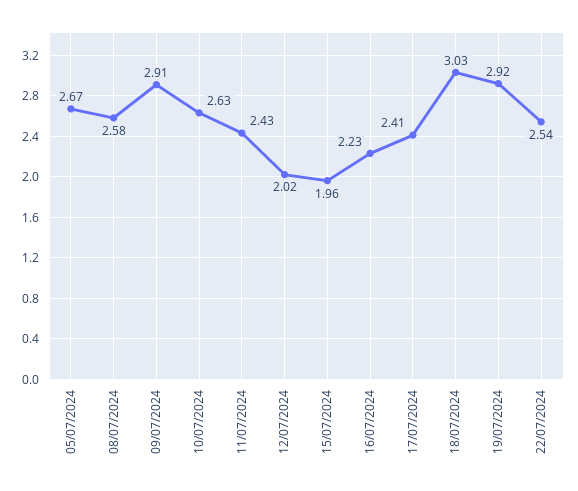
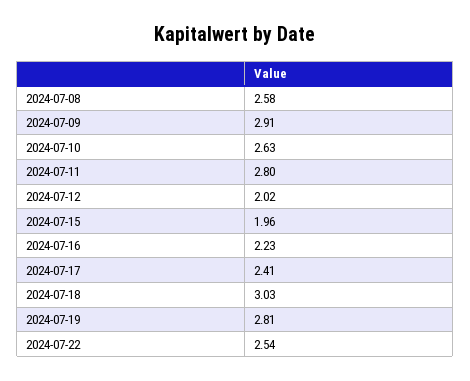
  {
-   "05/07/2024": 2.67,
    "08/07/2024": 2.58,
    "09/07/2024": 2.91,
    "10/07/2024": 2.63,
-   "11/07/2024": 2.43,
+   "11/07/2024": 2.8,
    "12/07/2024": 2.02,
    "15/07/2024": 1.96,
    "16/07/2024": 2.23,
    "17/07/2024": 2.41,
    "18/07/2024": 3.03,
-   "19/07/2024": 2.92,
+   "19/07/2024": 2.81,
    "22/07/2024": 2.54
  }

